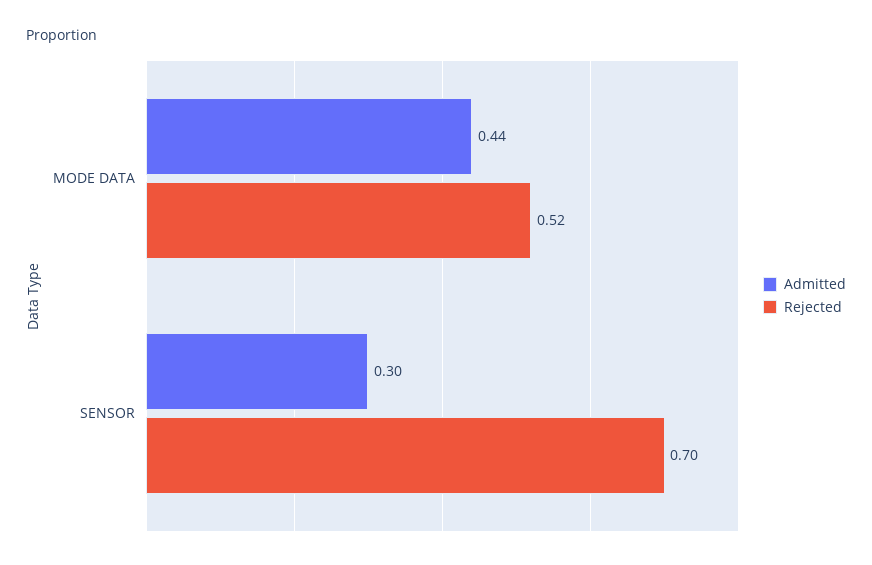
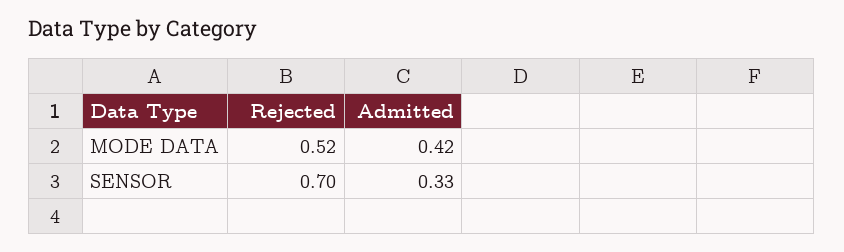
  {
    "Admitted": {
-     "MODE DATA": 0.44,
+     "MODE DATA": 0.42,
-     "SENSOR": 0.3
+     "SENSOR": 0.33
    },
    "Rejected": {
      "MODE DATA": 0.52,
      "SENSOR": 0.7
    }
  }

